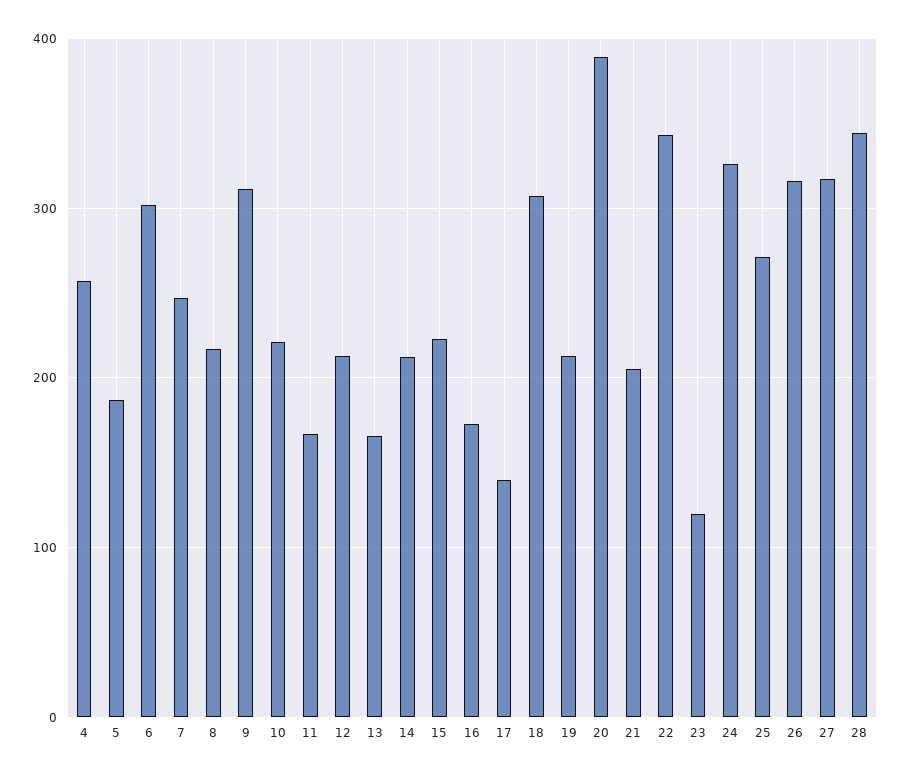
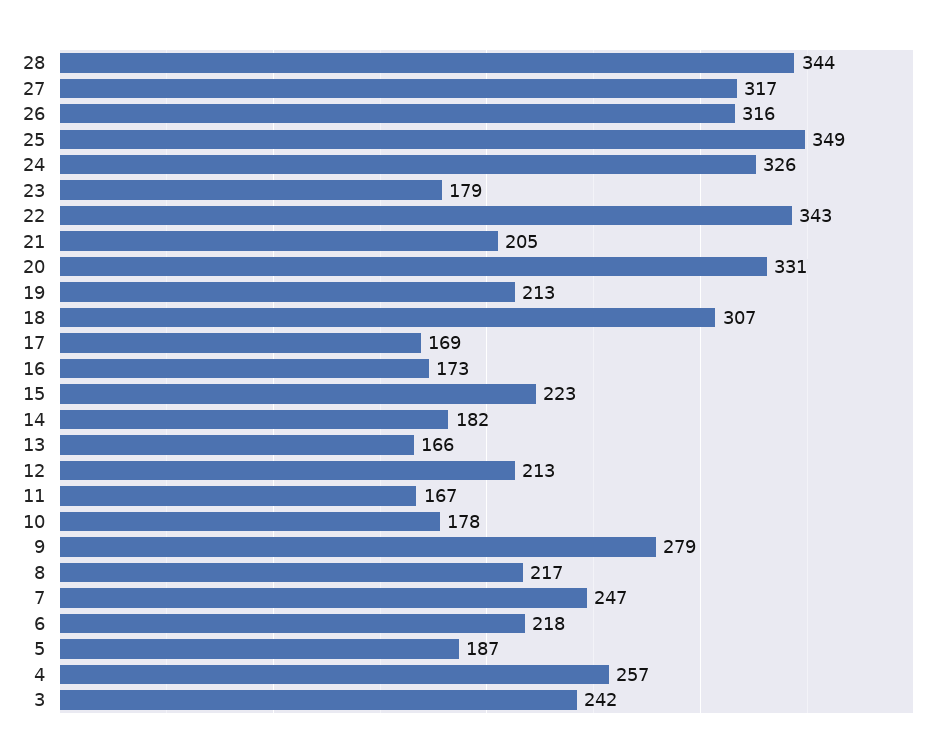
  {
    "4": 257,
    "5": 187,
-   "6": 300,
+   "6": 218,
    "7": 247,
    "8": 217,
-   "9": 310,
+   "9": 279,
-   "10": 220,
+   "10": 178,
    "11": 167,
    "12": 213,
    "13": 166,
-   "14": 210,
+   "14": 182,
    "15": 223,
    "16": 173,
-   "17": 140,
+   "17": 169,
    "18": 307,
    "19": 213,
-   "20": 390,
+   "20": 331,
    "21": 205,
    "22": 343,
-   "23": 120,
+   "23": 179,
    "24": 326,
-   "25": 270,
+   "25": 349,
    "26": 316,
    "27": 317,
-   "28": 344
+   "28": 344,
+   "3": 242
  }

